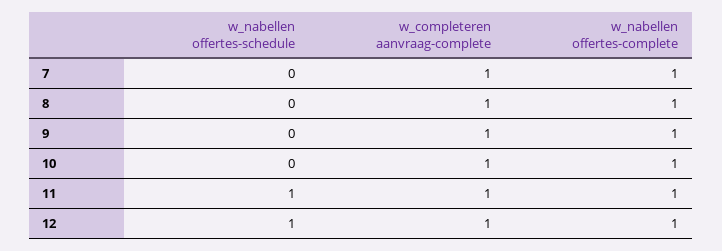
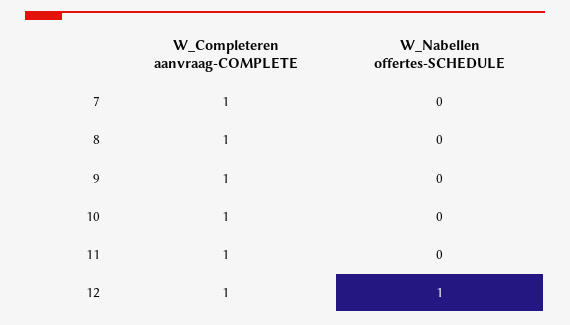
  {
    "w_nabellen offertes-schedule": {
      "7": 0,
      "8": 0,
      "9": 0,
      "10": 0,
-     "11": 1,
+     "11": 0,
      "12": 1
    },
    "w_completeren aanvraag-complete": {
      "7": 1,
      "8": 1,
      "9": 1,
      "10": 1,
      "11": 1,
      "12": 1
-   },
+   }
-   "w_nabellen offertes-complete": {
-     "7": 1,
-     "8": 1,
-     "9": 1,
-     "10": 1,
-     "11": 1,
-     "12": 1
-   }
  }

